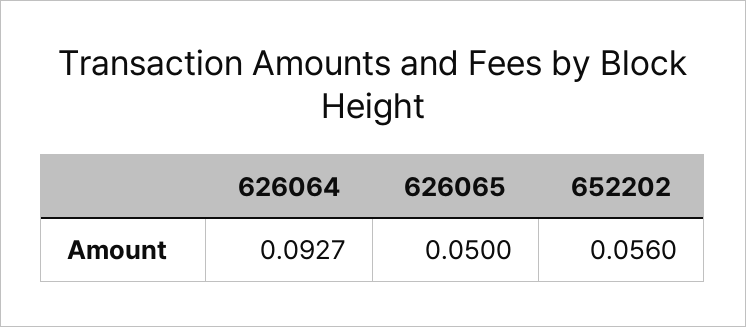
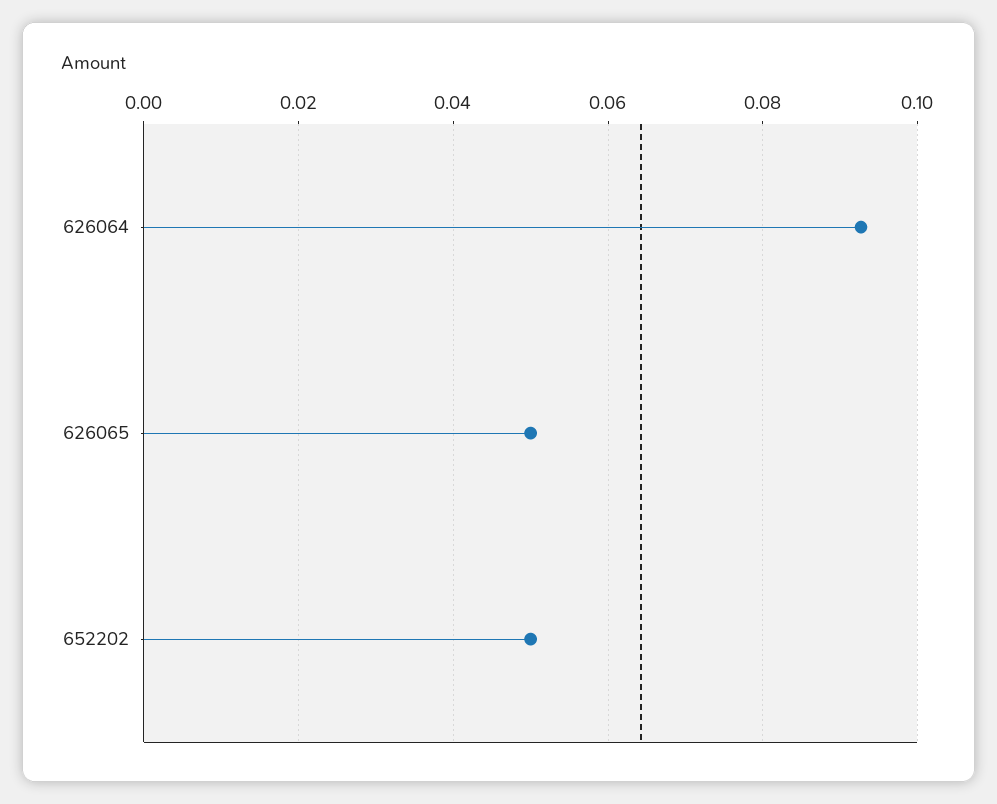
  {
    "626064": 0.0927,
    "626065": 0.05,
-   "652202": 0.056
+   "652202": 0.05
  }

